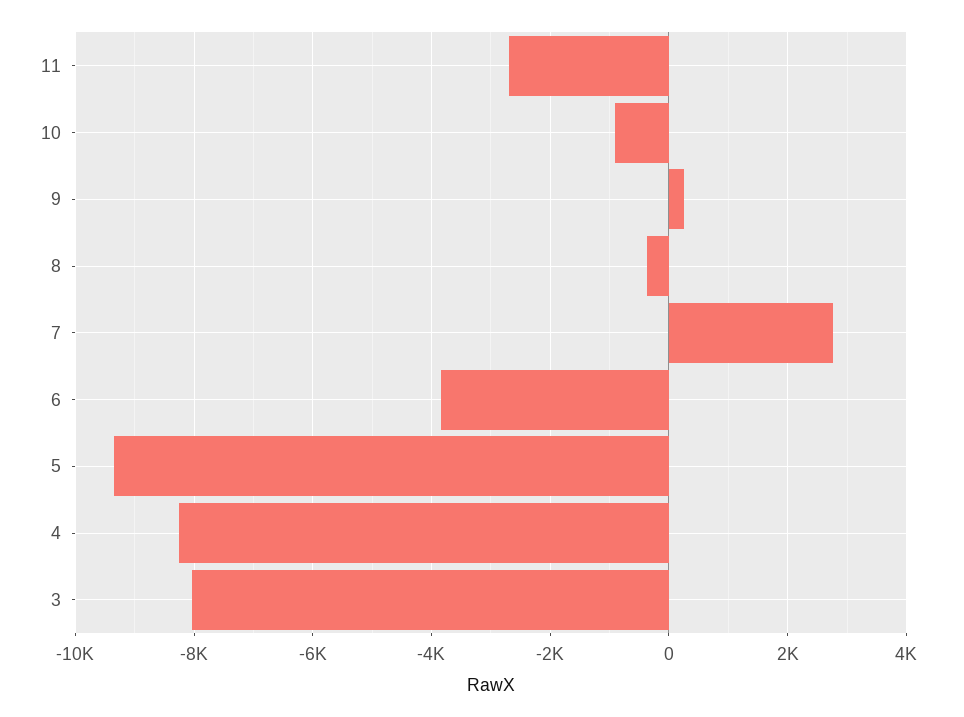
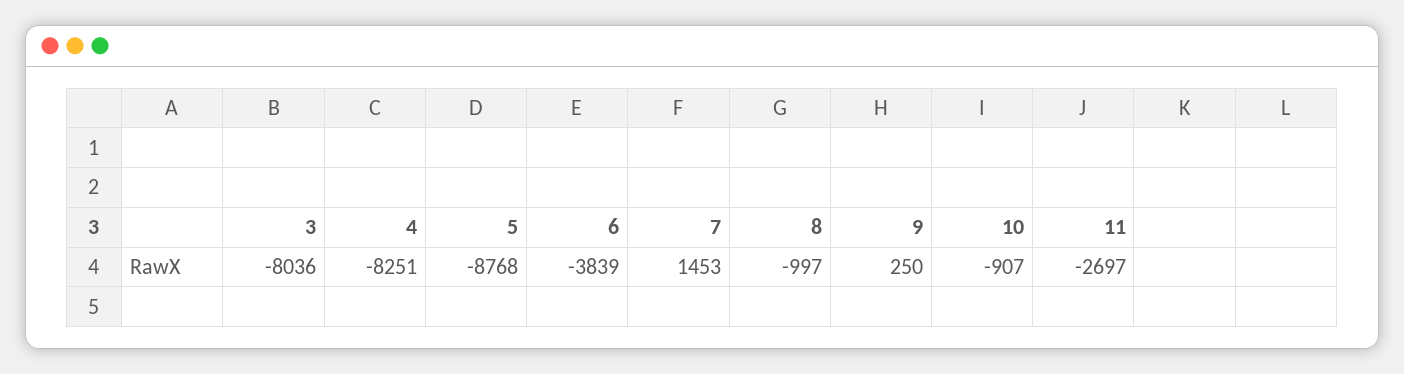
  {
    "11": -2697,
    "10": -907,
    "9": 250,
-   "8": -400,
+   "8": -997,
-   "7": 2800,
+   "7": 1453,
    "6": -3839,
-   "5": -9400,
+   "5": -8768,
    "4": -8251,
    "3": -8036
  }

